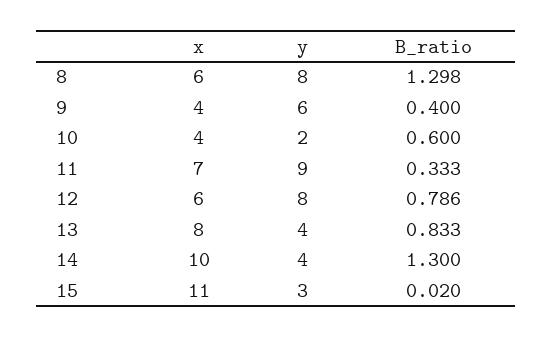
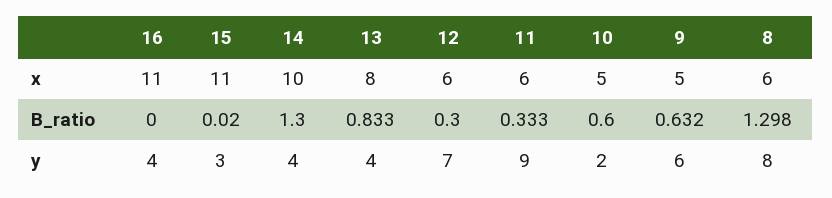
  {
    "x": {
      "8": 6,
-     "9": 4,
+     "9": 5,
-     "10": 4,
+     "10": 5,
-     "11": 7,
+     "11": 6,
      "12": 6,
      "13": 8,
      "14": 10,
-     "15": 11
+     "15": 11,
+     "16": 11
    },
    "y": {
      "8": 8,
      "9": 6,
      "10": 2,
      "11": 9,
-     "12": 8,
+     "12": 7,
      "13": 4,
      "14": 4,
-     "15": 3
+     "15": 3,
+     "16": 4
    },
    "B_ratio": {
      "8": 1.298,
-     "9": 0.4,
+     "9": 0.632,
      "10": 0.6,
      "11": 0.333,
-     "12": 0.786,
+     "12": 0.3,
      "13": 0.833,
      "14": 1.3,
-     "15": 0.02
+     "15": 0.02,
+     "16": 0
    }
  }

